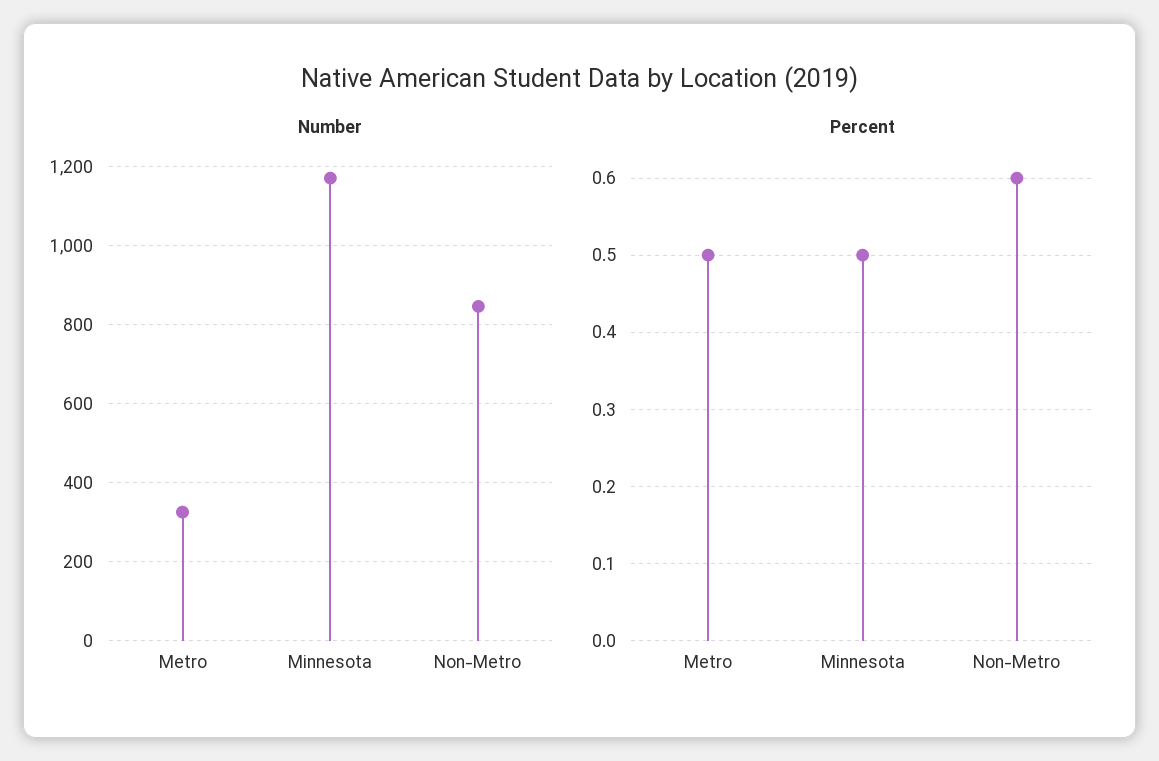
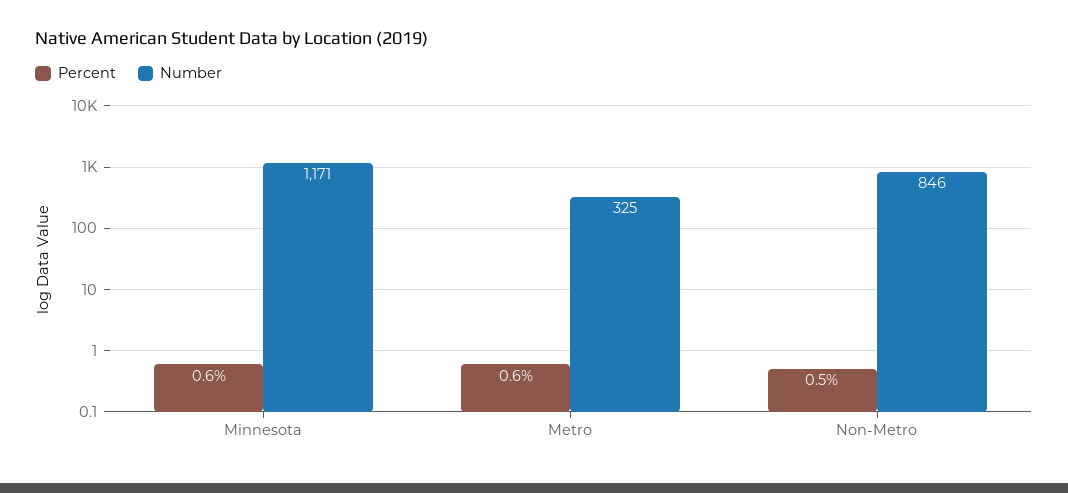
  {
    "Number": {
      "Metro": 325,
      "Minnesota": 1171,
      "Non-Metro": 846
    },
    "Percent": {
-     "Metro": 0.5,
+     "Metro": 0.6,
-     "Minnesota": 0.5,
+     "Minnesota": 0.6,
-     "Non-Metro": 0.6
+     "Non-Metro": 0.5
    }
  }

